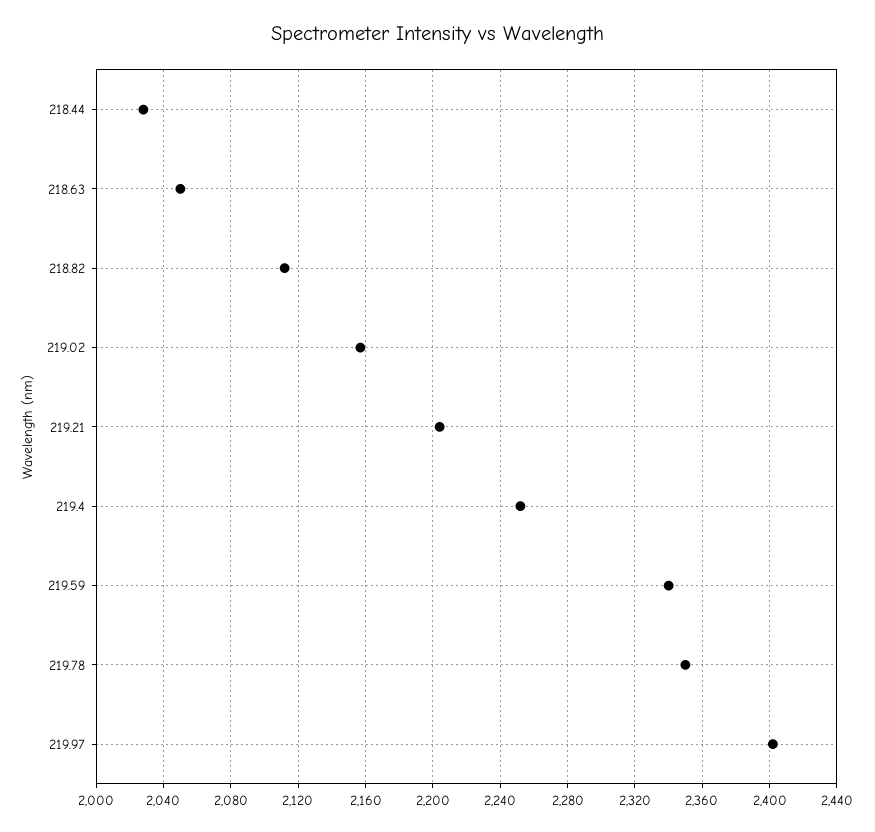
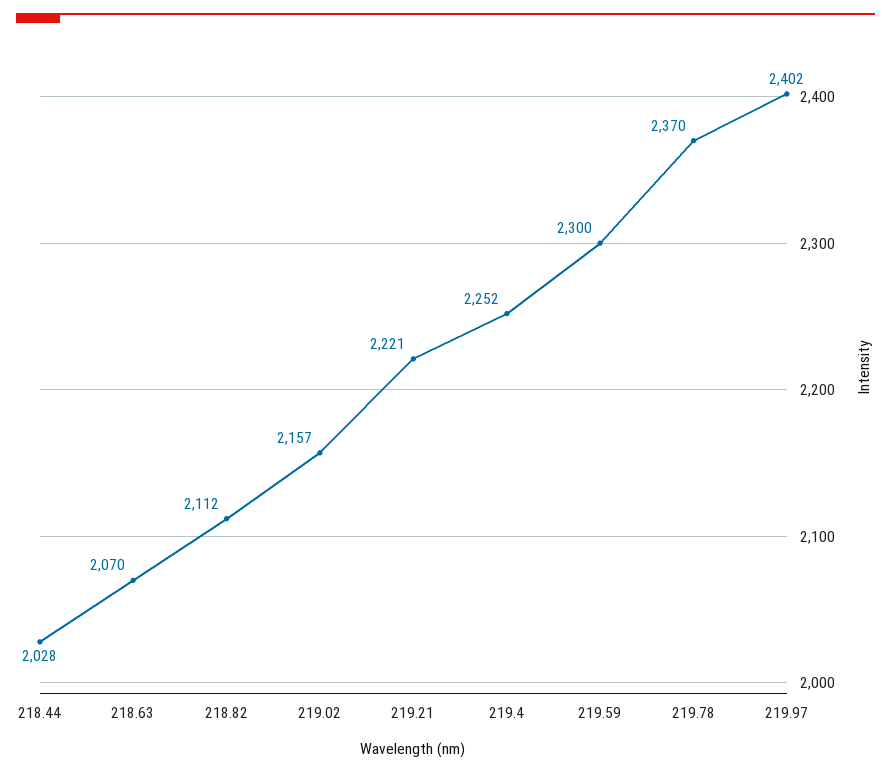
  {
    "218.44": 2028,
-   "218.63": 2050,
+   "218.63": 2070,
    "218.82": 2112,
    "219.02": 2157,
-   "219.21": 2205,
+   "219.21": 2221,
    "219.4": 2252,
-   "219.59": 2340,
+   "219.59": 2300,
-   "219.78": 2350,
+   "219.78": 2370,
    "219.97": 2402
  }

